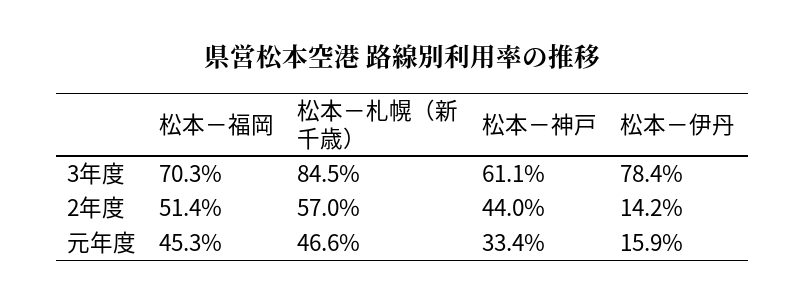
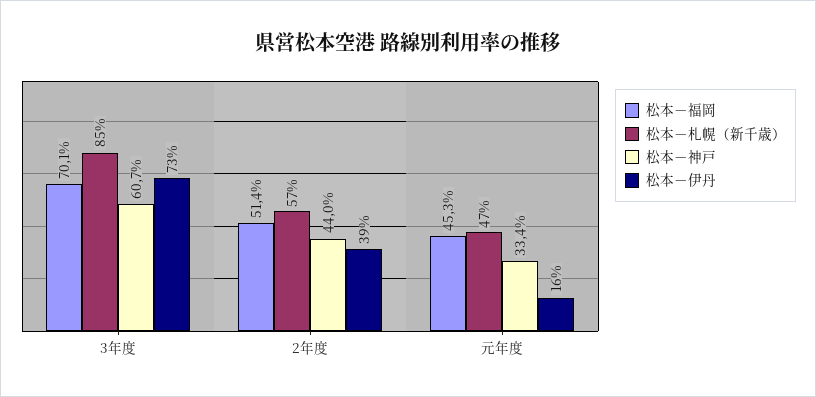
  {
    "松本－福岡": {
-     "3年度": 70.3,
+     "3年度": 70.1,
      "2年度": 51.4,
      "元年度": 45.3
    },
    "松本－札幌（新千歳）": {
      "3年度": 84.5,
      "2年度": 57,
      "元年度": 46.6
    },
    "松本－神戸": {
-     "3年度": 61.1,
+     "3年度": 60.7,
      "2年度": 44,
      "元年度": 33.4
    },
    "松本－伊丹": {
-     "3年度": 78.4,
+     "3年度": 73,
-     "2年度": 14.2,
+     "2年度": 39,
      "元年度": 15.9
    }
  }

